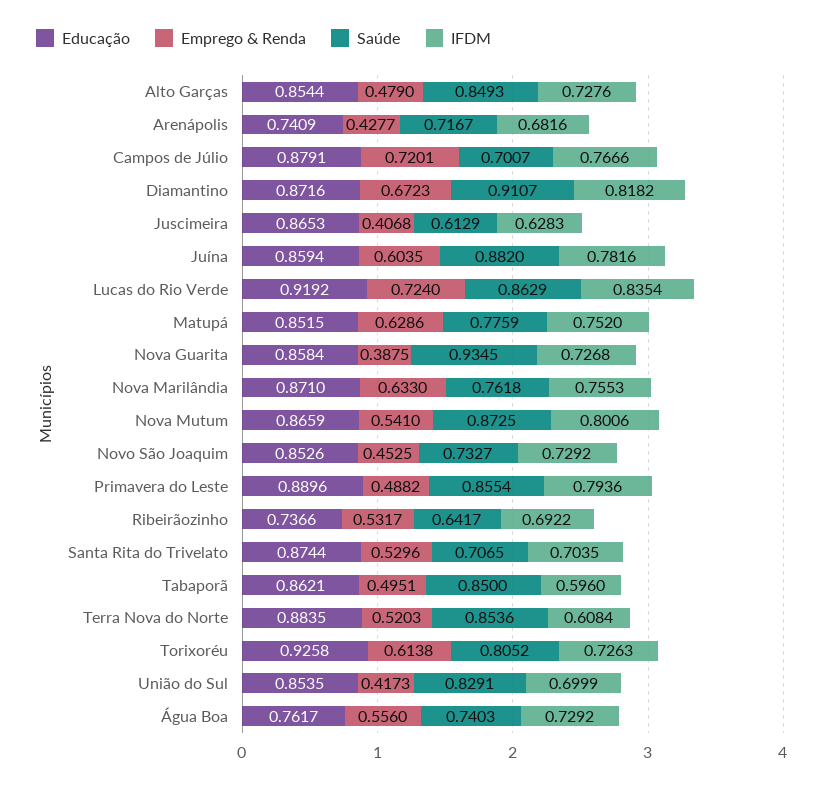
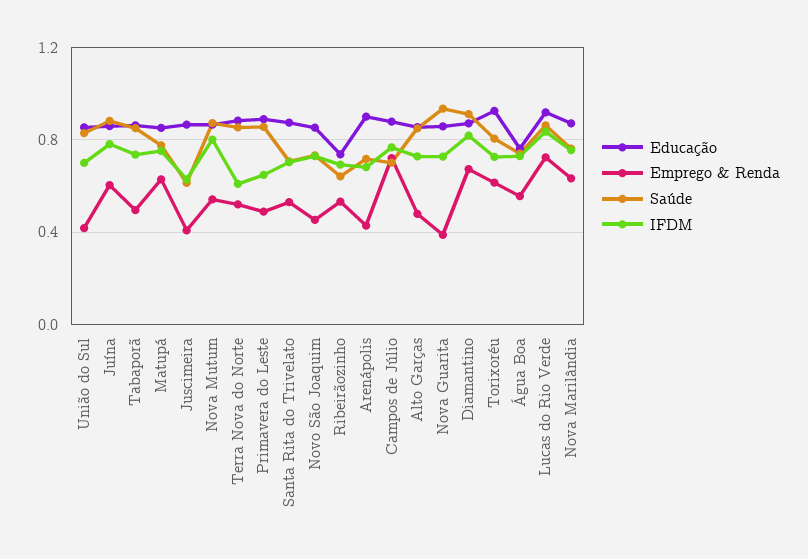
  {
    "Educação": {
      "Alto Garças": 0.8544,
-     "Arenápolis": 0.7409,
+     "Arenápolis": 0.9,
      "Campos de Júlio": 0.8791,
      "Diamantino": 0.8716,
      "Juscimeira": 0.8653,
      "Juína": 0.8594,
      "Lucas do Rio Verde": 0.9192,
      "Matupá": 0.8515,
      "Nova Guarita": 0.8584,
      "Nova Marilândia": 0.871,
      "Nova Mutum": 0.8659,
      "Novo São Joaquim": 0.8526,
      "Primavera do Leste": 0.8896,
      "Ribeirãozinho": 0.7366,
      "Santa Rita do Trivelato": 0.8744,
      "Tabaporã": 0.8621,
      "Terra Nova do Norte": 0.8835,
      "Torixoréu": 0.9258,
      "União do Sul": 0.8535,
      "Água Boa": 0.7617
    },
    "Emprego & Renda": {
      "Alto Garças": 0.479,
      "Arenápolis": 0.4277,
      "Campos de Júlio": 0.7201,
      "Diamantino": 0.6723,
      "Juscimeira": 0.4068,
      "Juína": 0.6035,
      "Lucas do Rio Verde": 0.724,
      "Matupá": 0.6286,
      "Nova Guarita": 0.3875,
      "Nova Marilândia": 0.633,
      "Nova Mutum": 0.541,
      "Novo São Joaquim": 0.4525,
      "Primavera do Leste": 0.4882,
      "Ribeirãozinho": 0.5317,
      "Santa Rita do Trivelato": 0.5296,
      "Tabaporã": 0.4951,
      "Terra Nova do Norte": 0.5203,
      "Torixoréu": 0.6138,
      "União do Sul": 0.4173,
      "Água Boa": 0.556
    },
    "Saúde": {
      "Alto Garças": 0.8493,
      "Arenápolis": 0.7167,
      "Campos de Júlio": 0.7007,
      "Diamantino": 0.9107,
      "Juscimeira": 0.6129,
      "Juína": 0.882,
      "Lucas do Rio Verde": 0.8629,
      "Matupá": 0.7759,
      "Nova Guarita": 0.9345,
      "Nova Marilândia": 0.7618,
      "Nova Mutum": 0.8725,
      "Novo São Joaquim": 0.7327,
      "Primavera do Leste": 0.8554,
      "Ribeirãozinho": 0.6417,
      "Santa Rita do Trivelato": 0.7065,
      "Tabaporã": 0.85,
      "Terra Nova do Norte": 0.8536,
      "Torixoréu": 0.8052,
      "União do Sul": 0.8291,
      "Água Boa": 0.7403
    },
    "IFDM": {
      "Alto Garças": 0.7276,
      "Arenápolis": 0.6816,
      "Campos de Júlio": 0.7666,
      "Diamantino": 0.8182,
      "Juscimeira": 0.6283,
      "Juína": 0.7816,
      "Lucas do Rio Verde": 0.8354,
      "Matupá": 0.752,
      "Nova Guarita": 0.7268,
      "Nova Marilândia": 0.7553,
      "Nova Mutum": 0.8006,
      "Novo São Joaquim": 0.7292,
-     "Primavera do Leste": 0.7936,
+     "Primavera do Leste": 0.65,
      "Ribeirãozinho": 0.6922,
      "Santa Rita do Trivelato": 0.7035,
-     "Tabaporã": 0.596,
+     "Tabaporã": 0.75,
      "Terra Nova do Norte": 0.6084,
      "Torixoréu": 0.7263,
      "União do Sul": 0.6999,
      "Água Boa": 0.7292
    }
  }

